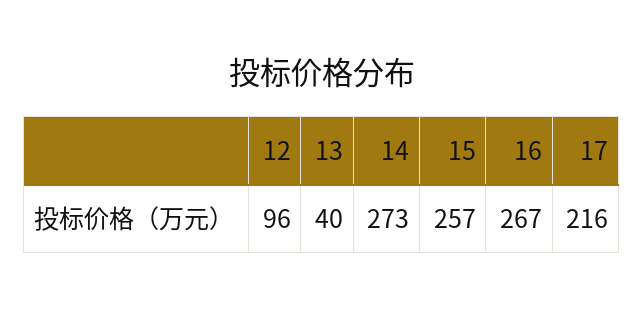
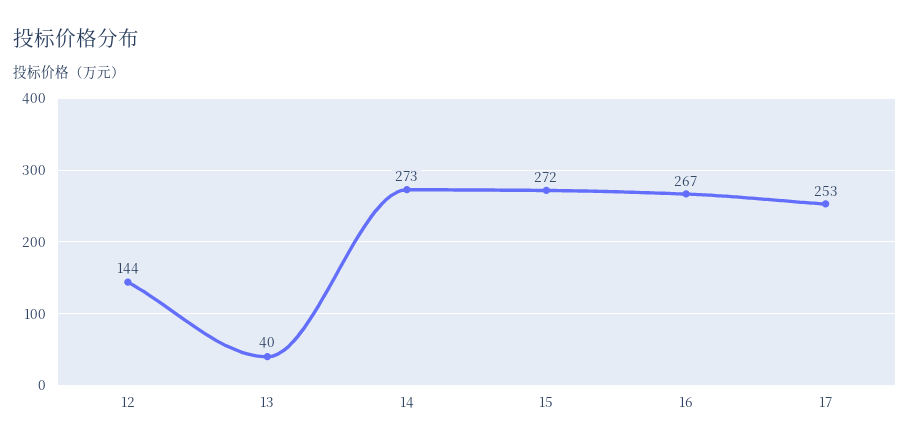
  {
-   "12": 96,
+   "12": 144,
    "13": 40,
    "14": 273,
-   "15": 257,
+   "15": 272,
    "16": 267,
-   "17": 216
+   "17": 253
  }

